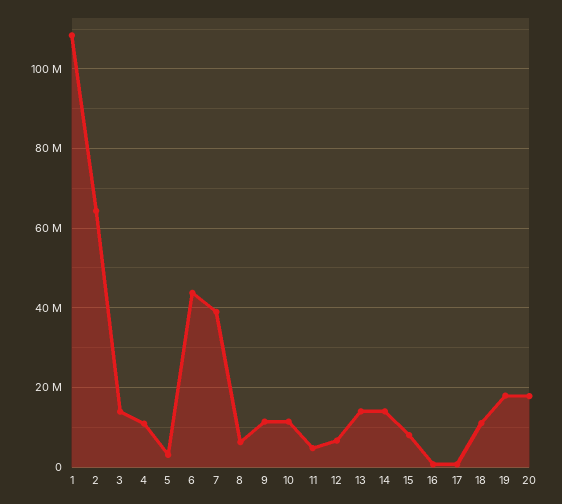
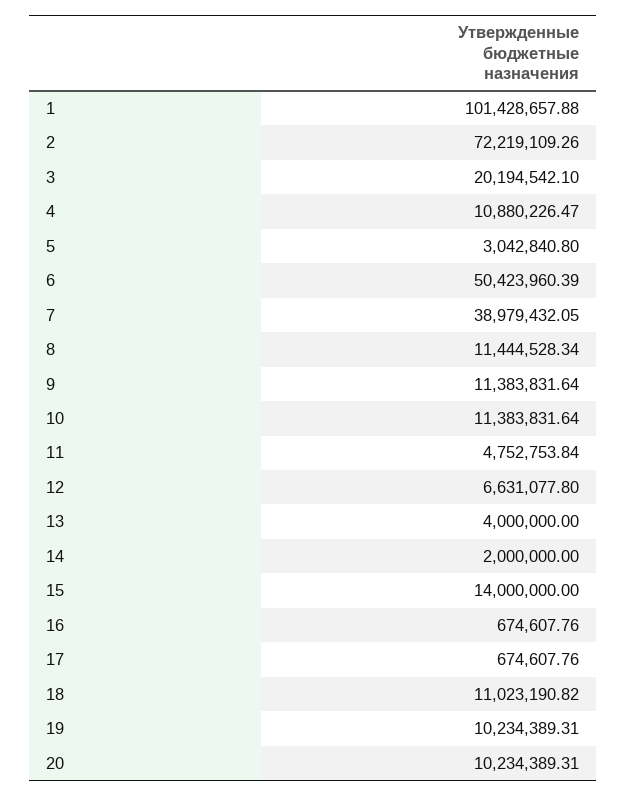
  {
-   "1": 108000000,
+   "1": 101428657.88,
-   "2": 64000000,
+   "2": 72219109.26,
-   "3": 14000000,
+   "3": 20194542.1,
    "4": 10880226.47,
    "5": 3042840.8,
-   "6": 44000000,
+   "6": 50423960.39,
    "7": 38979432.05,
-   "8": 6000000,
+   "8": 11444528.34,
    "9": 11383831.64,
    "10": 11383831.64,
    "11": 4752753.84,
    "12": 6631077.8,
-   "13": 14000000,
+   "13": 4000000,
-   "14": 14000000,
+   "14": 2000000,
-   "15": 8000000,
+   "15": 14000000,
    "16": 674607.76,
    "17": 674607.76,
    "18": 11023190.82,
-   "19": 18000000,
+   "19": 10234389.31,
-   "20": 18000000
+   "20": 10234389.31
  }

